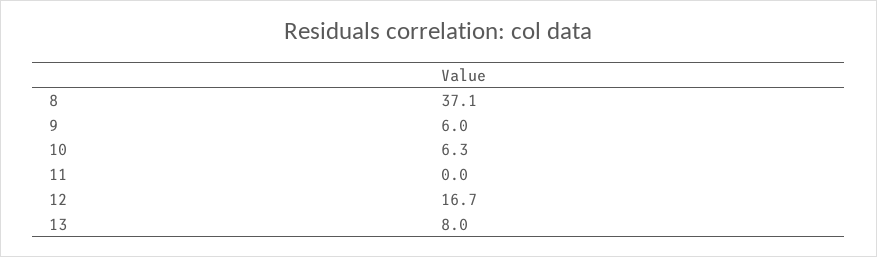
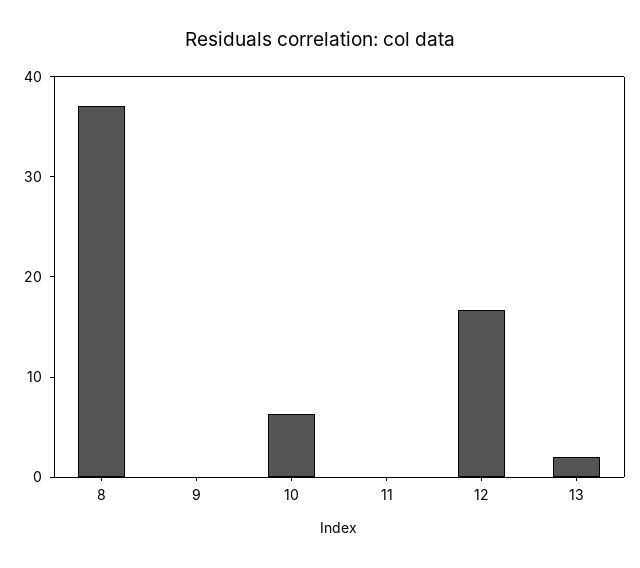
  {
    "8": 37.1,
-   "9": 6,
+   "9": 0,
    "10": 6.3,
    "11": 0,
    "12": 16.7,
-   "13": 8
+   "13": 2
  }

